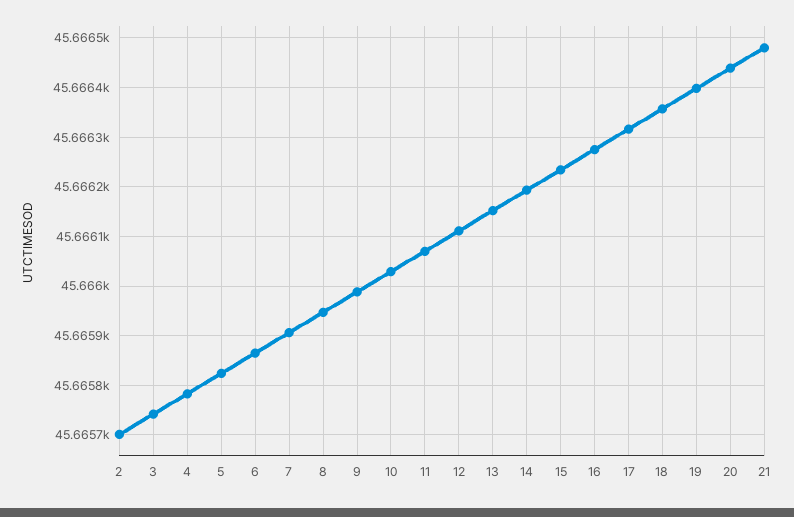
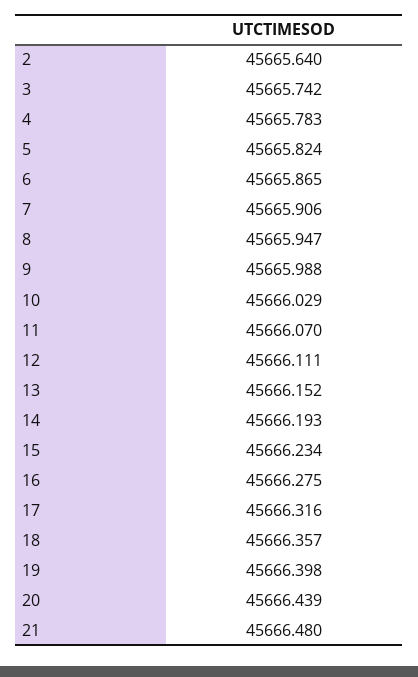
  {
-   "2": 45665.7,
+   "2": 45665.64,
    "3": 45665.742,
    "4": 45665.783,
    "5": 45665.824,
    "6": 45665.865,
    "7": 45665.906,
    "8": 45665.947,
    "9": 45665.988,
    "10": 45666.029,
    "11": 45666.07,
    "12": 45666.111,
    "13": 45666.152,
    "14": 45666.193,
    "15": 45666.234,
    "16": 45666.275,
    "17": 45666.316,
    "18": 45666.357,
    "19": 45666.398,
    "20": 45666.439,
    "21": 45666.48
  }

